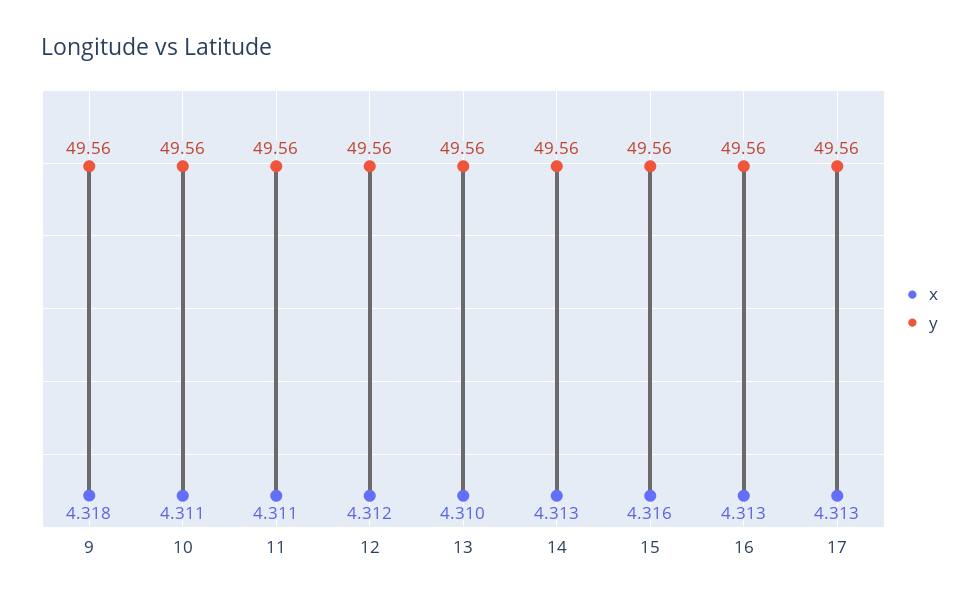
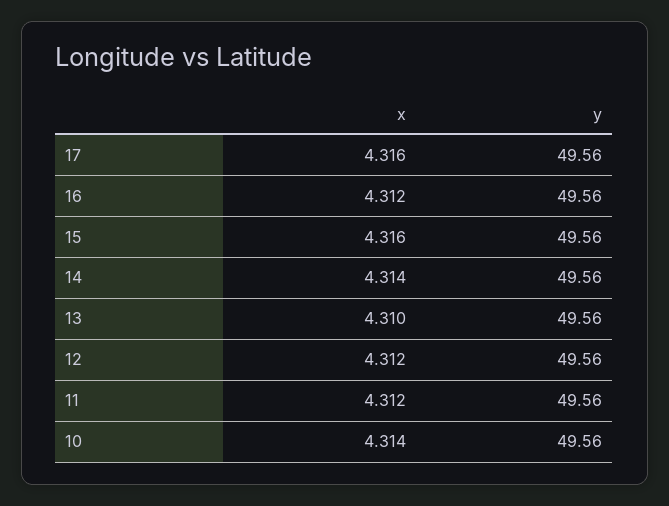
  {
    "x": {
-     "9": 4.318,
-     "10": 4.311,
+     "10": 4.314,
-     "11": 4.311,
+     "11": 4.312,
      "12": 4.312,
      "13": 4.31,
-     "14": 4.313,
+     "14": 4.314,
      "15": 4.316,
-     "16": 4.313,
+     "16": 4.312,
-     "17": 4.313
+     "17": 4.316
    },
    "y": {
-     "9": 49.56,
      "10": 49.56,
      "11": 49.56,
      "12": 49.56,
      "13": 49.56,
      "14": 49.56,
      "15": 49.56,
      "16": 49.56,
      "17": 49.56
    }
  }

